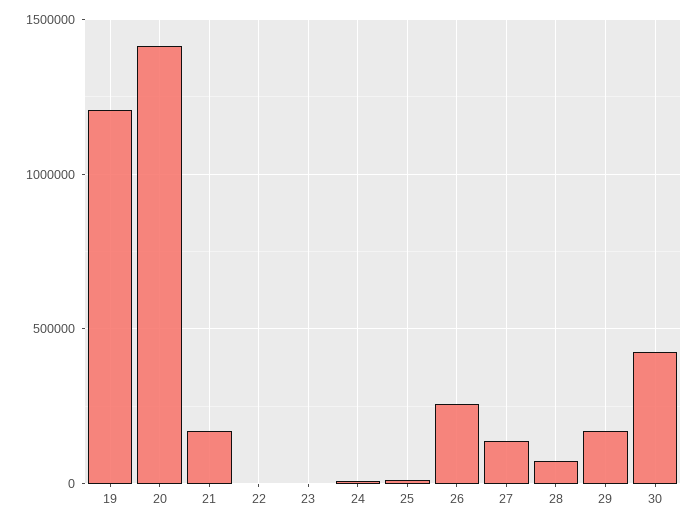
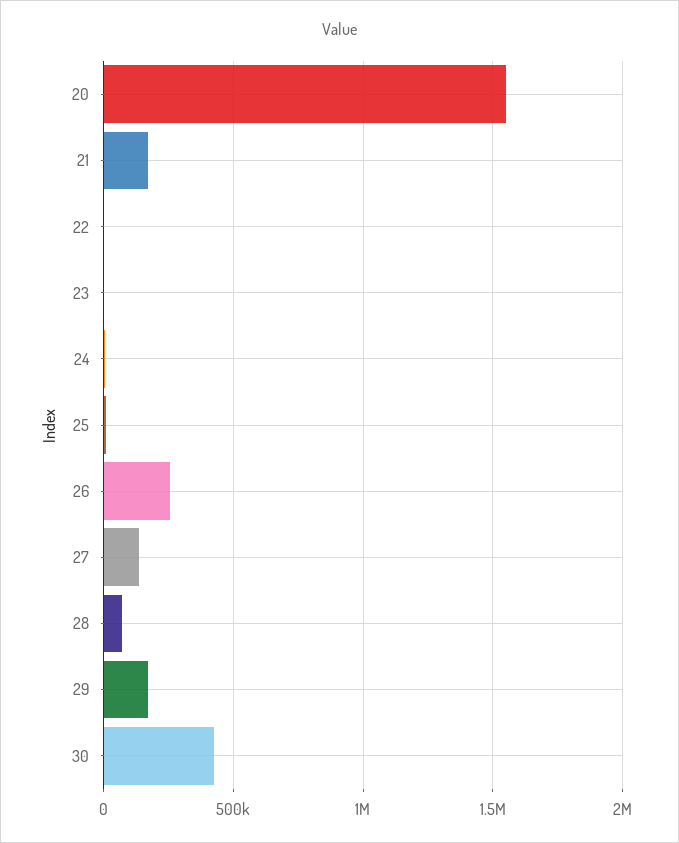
  {
-   "19": 1200000,
-   "20": 1400000,
+   "20": 1550000,
    "21": 150000,
    "22": 0,
    "23": 0,
    "24": 0,
    "25": 0,
    "26": 250000,
    "27": 150000,
    "28": 50000,
    "29": 150000,
    "30": 450000
  }

